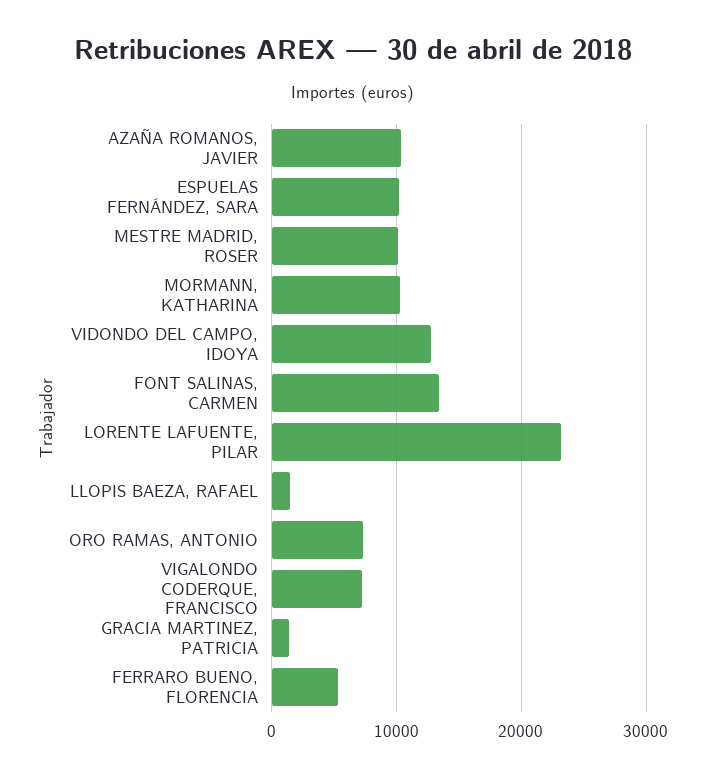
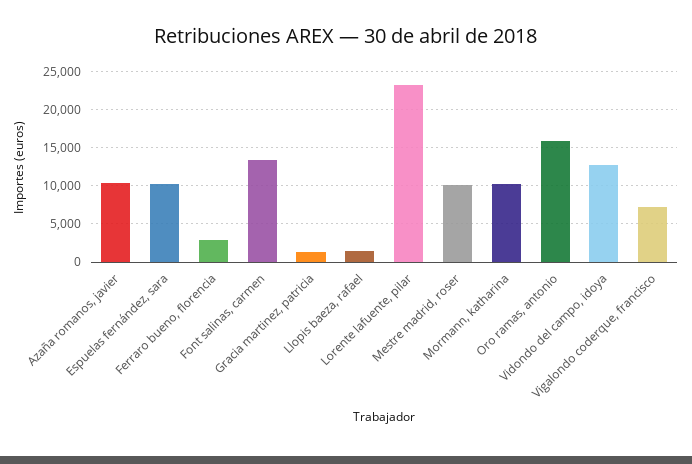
  {
    "AZAÑA ROMANOS, JAVIER": 10000,
    "ESPUELAS FERNÁNDEZ, SARA": 10000,
    "MESTRE MADRID, ROSER": 10000,
    "MORMANN, KATHARINA": 10000,
    "VIDONDO DEL CAMPO, IDOYA": 13000,
    "FONT SALINAS, CARMEN": 13000,
    "LORENTE LAFUENTE, PILAR": 23000,
    "LLOPIS BAEZA, RAFAEL": 1000,
-   "ORO RAMAS, ANTONIO": 7000,
+   "ORO RAMAS, ANTONIO": 16000,
    "VIGALONDO CODERQUE, FRANCISCO": 7000,
    "GRACIA MARTINEZ, PATRICIA": 1000,
-   "FERRARO BUENO, FLORENCIA": 5000
+   "FERRARO BUENO, FLORENCIA": 3000
  }

